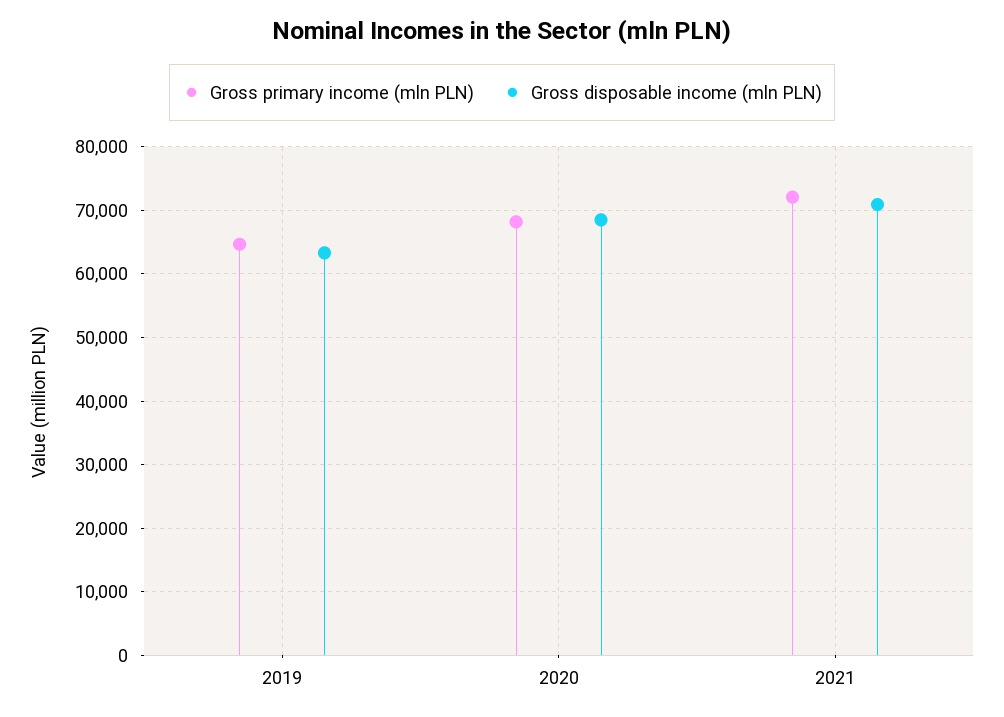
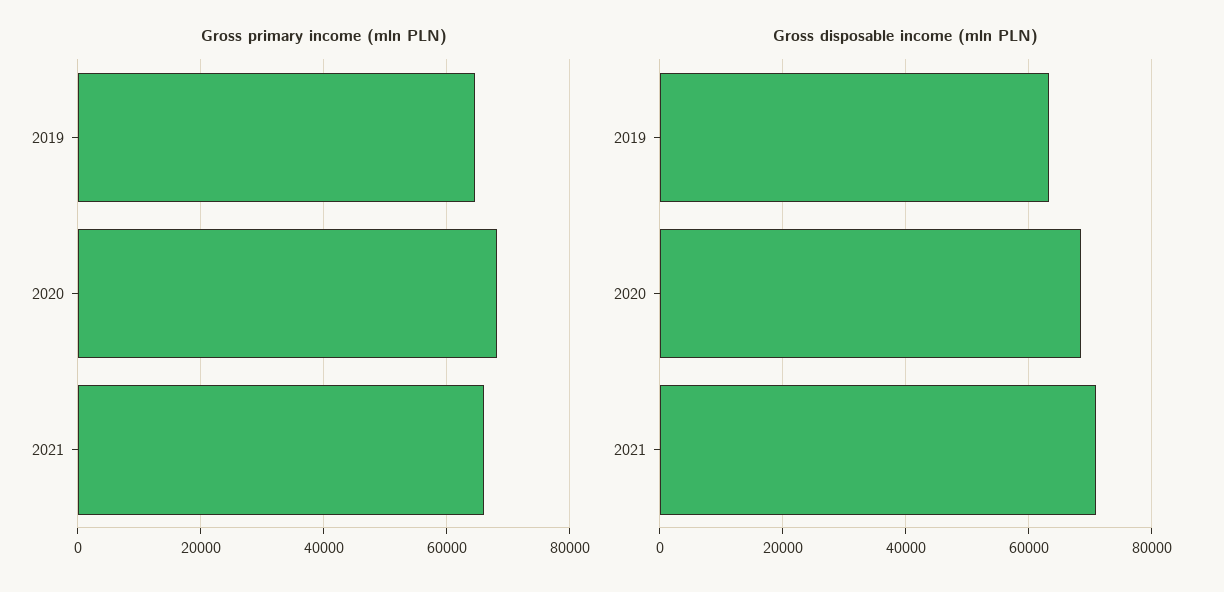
  {
    "Gross primary income (mln PLN)": {
      "2019": 65000,
      "2020": 68000,
-     "2021": 72000
+     "2021": 66000
    },
    "Gross disposable income (mln PLN)": {
      "2019": 63000,
      "2020": 68000,
      "2021": 71000
    }
  }

